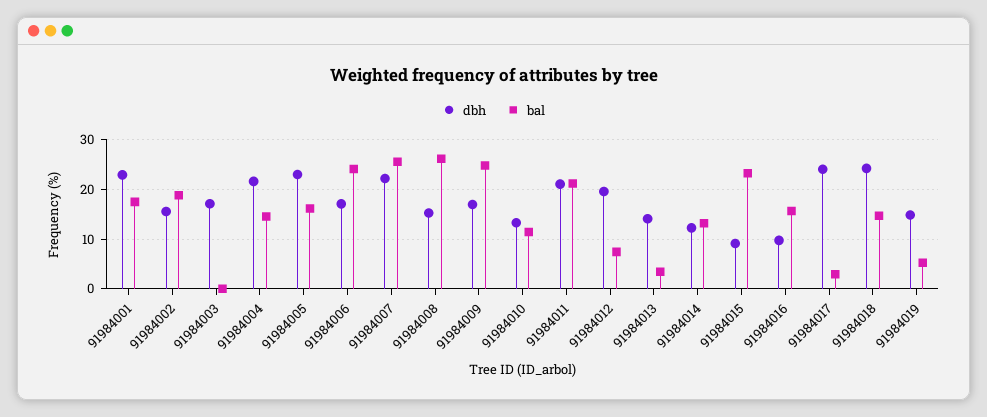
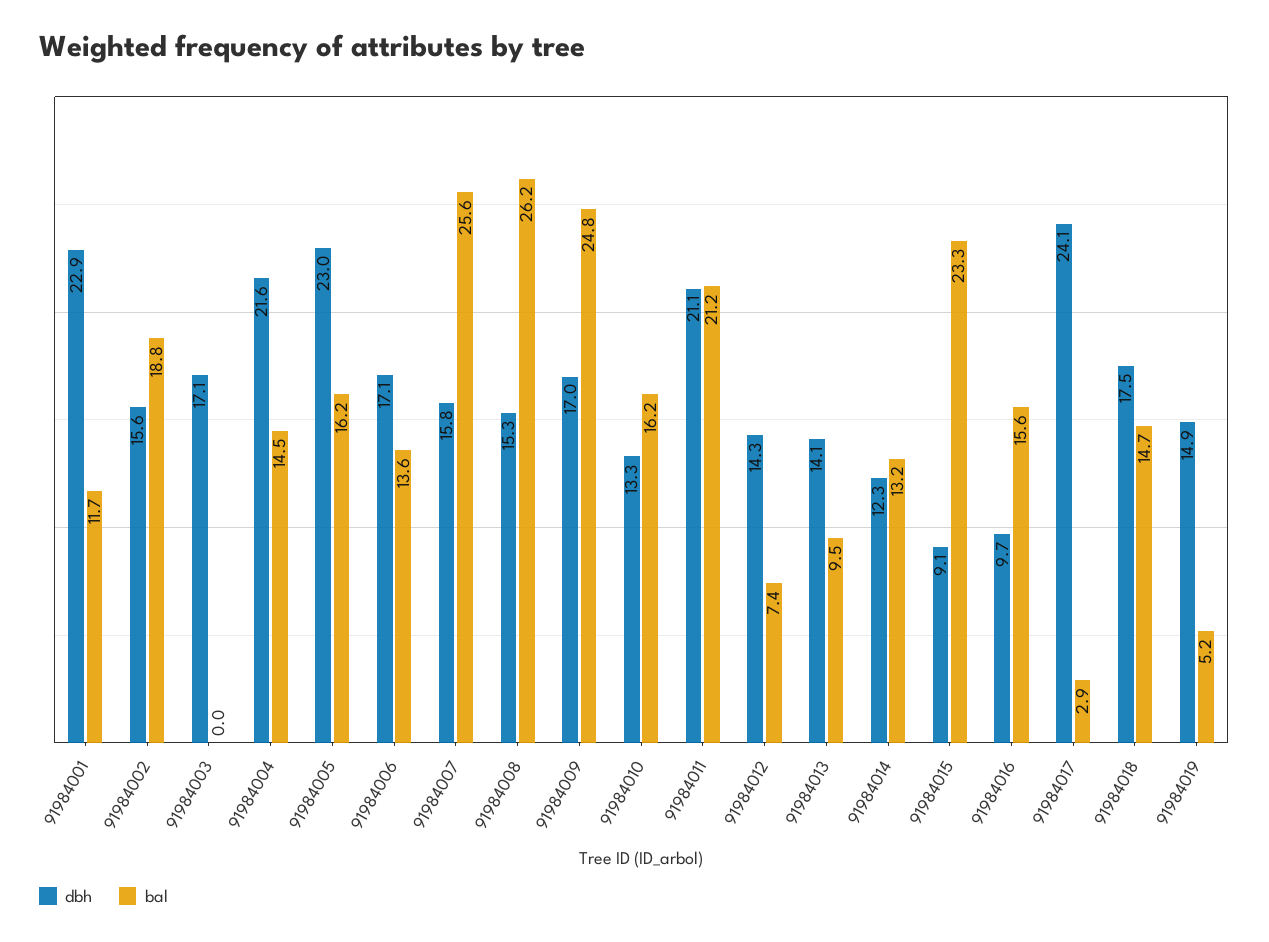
  {
    "dbh": {
      "91984001": 22.9,
      "91984002": 15.6,
      "91984003": 17.1,
      "91984004": 21.6,
      "91984005": 23,
      "91984006": 17.1,
-     "91984007": 22,
+     "91984007": 15.8,
      "91984008": 15.3,
      "91984009": 17,
      "91984010": 13.3,
      "91984011": 21.1,
-     "91984012": 20,
+     "91984012": 14.3,
      "91984013": 14.1,
      "91984014": 12.3,
      "91984015": 9.1,
      "91984016": 9.7,
      "91984017": 24.1,
-     "91984018": 24,
+     "91984018": 17.5,
      "91984019": 14.9
    },
    "bal": {
-     "91984001": 18,
+     "91984001": 11.7,
      "91984002": 18.8,
      "91984003": 0,
      "91984004": 14.5,
      "91984005": 16.2,
-     "91984006": 24,
+     "91984006": 13.6,
      "91984007": 25.6,
      "91984008": 26.2,
      "91984009": 24.8,
-     "91984010": 12,
+     "91984010": 16.2,
      "91984011": 21.2,
      "91984012": 7.4,
-     "91984013": 4,
+     "91984013": 9.5,
      "91984014": 13.2,
      "91984015": 23.3,
      "91984016": 15.6,
      "91984017": 2.9,
      "91984018": 14.7,
      "91984019": 5.2
    }
  }

